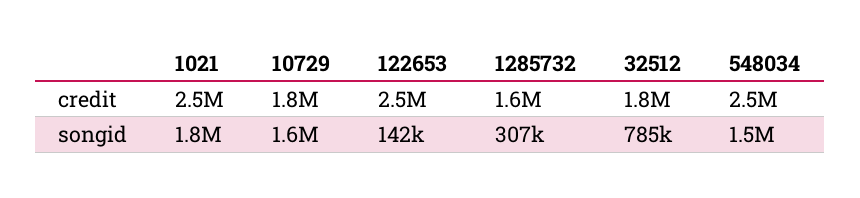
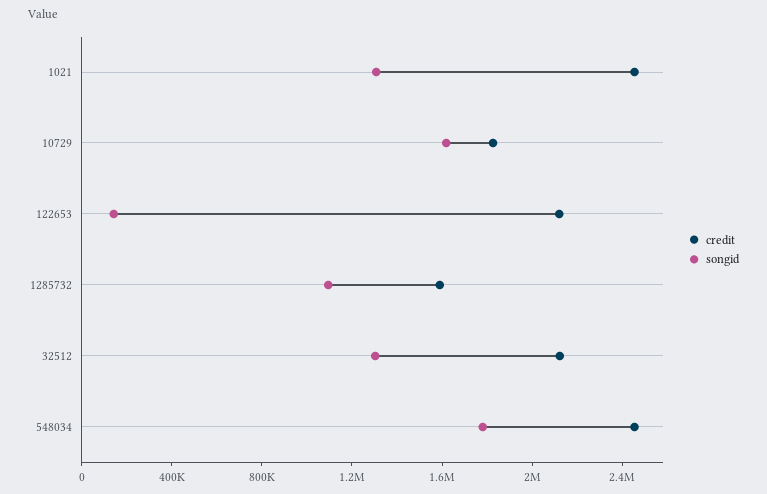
  {
    "credit": {
      "1021": 2500000,
      "10729": 1800000,
-     "122653": 2500000,
+     "122653": 2100000,
      "1285732": 1600000,
-     "32512": 1800000,
+     "32512": 2100000,
      "548034": 2500000
    },
    "songid": {
-     "1021": 1800000,
+     "1021": 1300000,
      "10729": 1600000,
      "122653": 142000,
-     "1285732": 307000,
+     "1285732": 1100000,
-     "32512": 785000,
+     "32512": 1300000,
-     "548034": 1500000
+     "548034": 1800000
    }
  }

